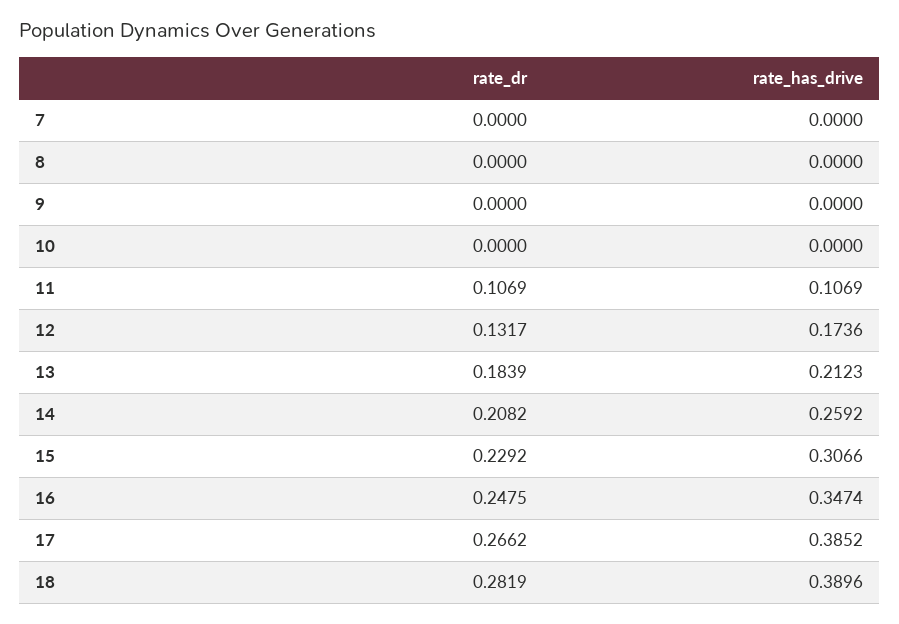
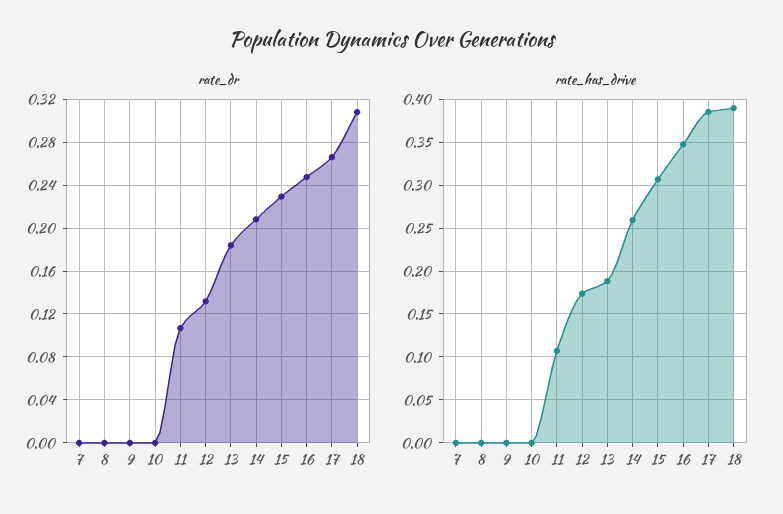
  {
    "rate_dr": {
      "7": 0,
      "8": 0,
      "9": 0,
      "10": 0,
      "11": 0.1069,
      "12": 0.1317,
      "13": 0.1839,
      "14": 0.2082,
      "15": 0.2292,
      "16": 0.2475,
      "17": 0.2662,
-     "18": 0.2819
+     "18": 0.31
    },
    "rate_has_drive": {
      "7": 0,
      "8": 0,
      "9": 0,
      "10": 0,
      "11": 0.1069,
      "12": 0.1736,
-     "13": 0.2123,
+     "13": 0.19,
      "14": 0.2592,
      "15": 0.3066,
      "16": 0.3474,
      "17": 0.3852,
      "18": 0.3896
    }
  }

